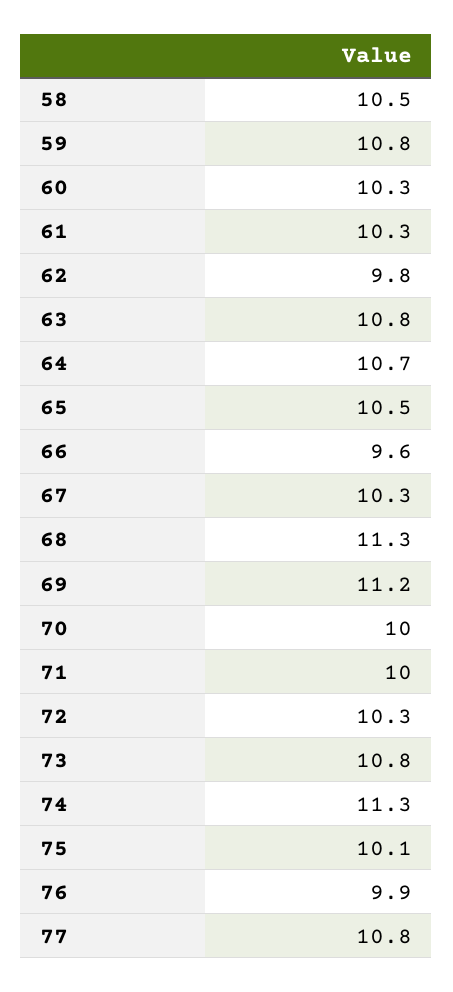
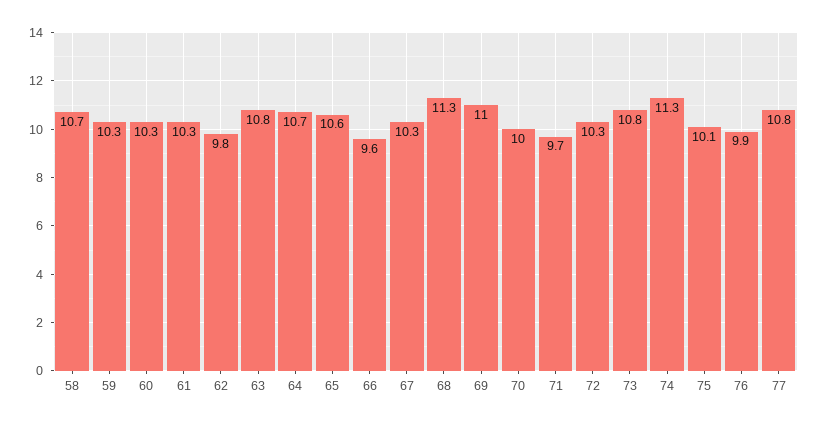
  {
-   "58": 10.5,
+   "58": 10.7,
-   "59": 10.8,
+   "59": 10.3,
    "60": 10.3,
    "61": 10.3,
    "62": 9.8,
    "63": 10.8,
    "64": 10.7,
-   "65": 10.5,
+   "65": 10.6,
    "66": 9.6,
    "67": 10.3,
    "68": 11.3,
-   "69": 11.2,
+   "69": 11,
    "70": 10,
-   "71": 10,
+   "71": 9.7,
    "72": 10.3,
    "73": 10.8,
    "74": 11.3,
    "75": 10.1,
    "76": 9.9,
    "77": 10.8
  }

